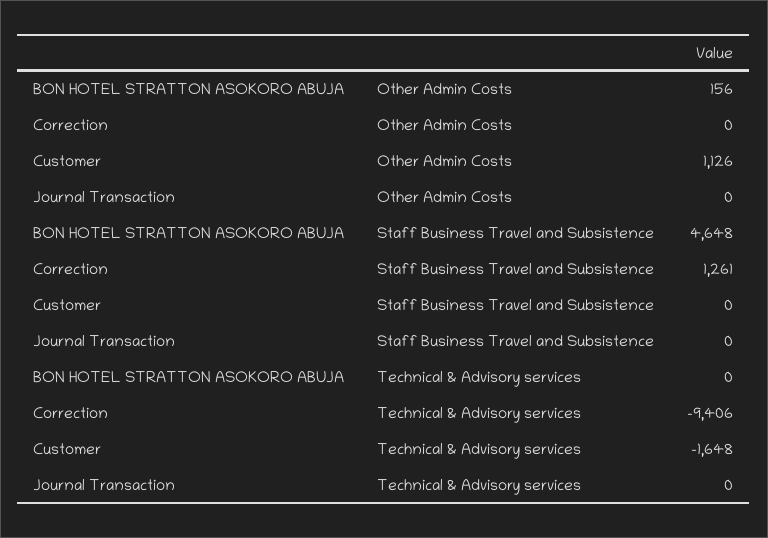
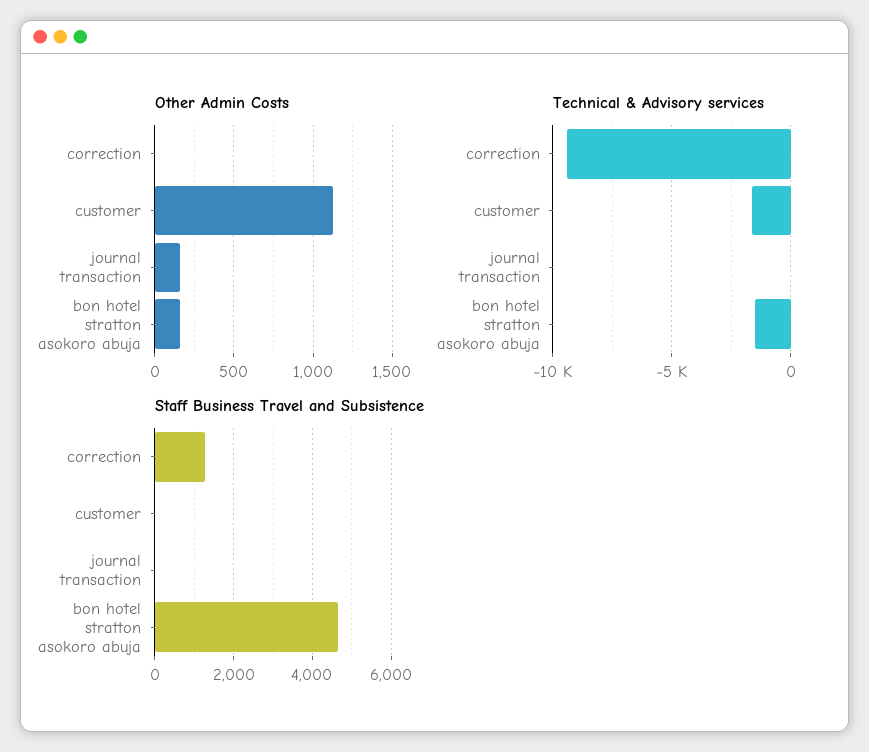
  {
    "Other Admin Costs": {
      "BON HOTEL STRATTON ASOKORO ABUJA": 156,
      "Correction": 0,
      "Customer": 1126,
-     "Journal Transaction": 0
+     "Journal Transaction": 150
    },
    "Staff Business Travel and Subsistence": {
      "BON HOTEL STRATTON ASOKORO ABUJA": 4648,
      "Correction": 1261,
      "Customer": 0,
      "Journal Transaction": 0
    },
    "Technical & Advisory services": {
-     "BON HOTEL STRATTON ASOKORO ABUJA": 0,
+     "BON HOTEL STRATTON ASOKORO ABUJA": -1500,
      "Correction": -9406,
      "Customer": -1648,
      "Journal Transaction": 0
    }
  }

